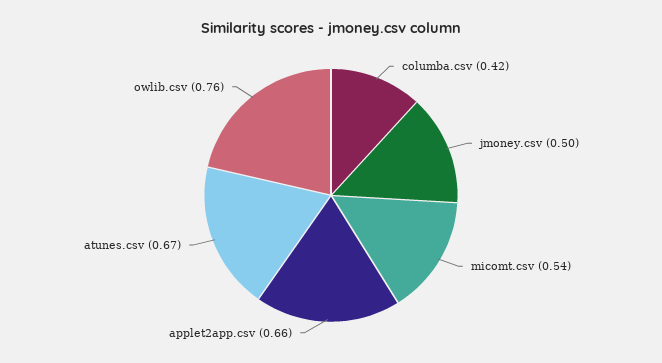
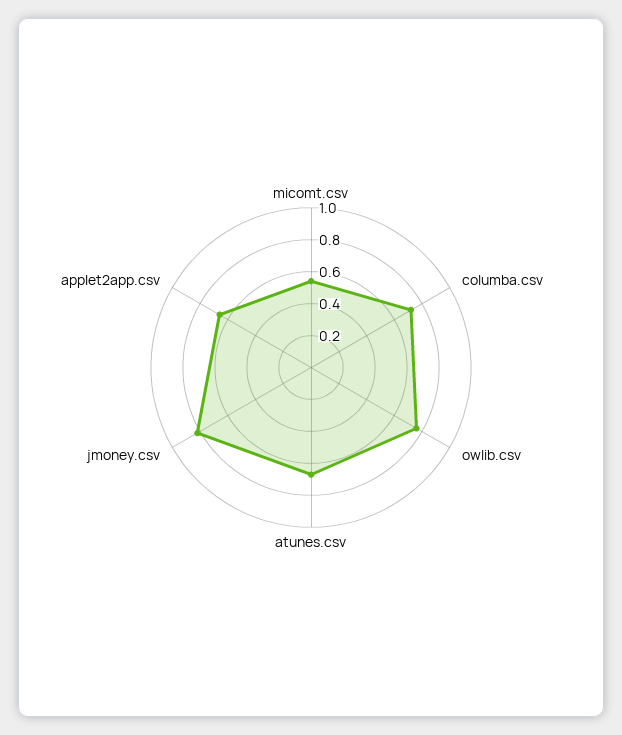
  {
-   "columba.csv": 0.42,
+   "columba.csv": 0.7,
-   "jmoney.csv": 0.5,
+   "jmoney.csv": 0.8,
    "micomt.csv": 0.54,
    "applet2app.csv": 0.66,
    "atunes.csv": 0.67,
    "owlib.csv": 0.76
  }

